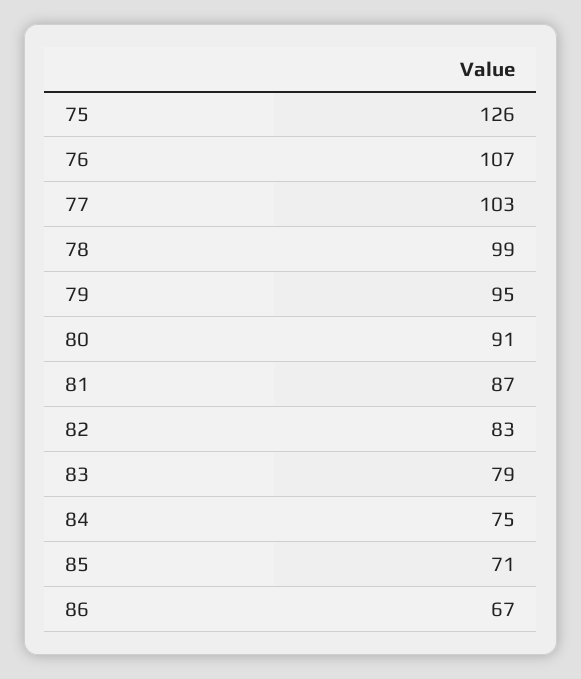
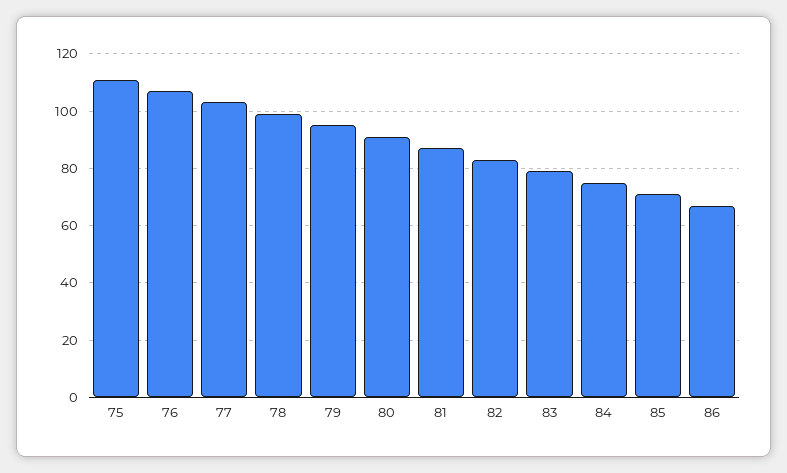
  {
-   "75": 126,
+   "75": 110,
    "76": 107,
    "77": 103,
    "78": 99,
    "79": 95,
    "80": 91,
    "81": 87,
    "82": 83,
    "83": 79,
    "84": 75,
    "85": 71,
    "86": 67
  }

